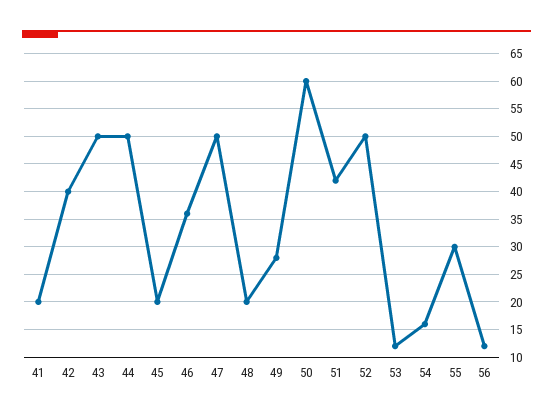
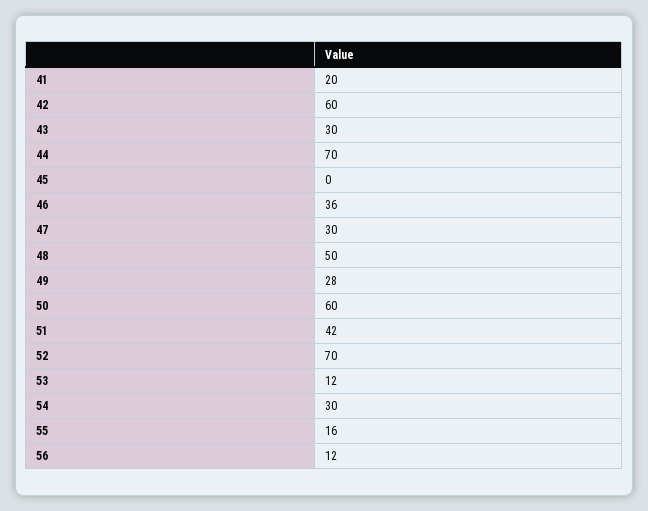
  {
    "41": 20,
-   "42": 40,
+   "42": 60,
-   "43": 50,
+   "43": 30,
-   "44": 50,
+   "44": 70,
-   "45": 20,
+   "45": 0,
    "46": 36,
-   "47": 50,
+   "47": 30,
-   "48": 20,
+   "48": 50,
    "49": 28,
    "50": 60,
    "51": 42,
-   "52": 50,
+   "52": 70,
    "53": 12,
-   "54": 15,
+   "54": 30,
-   "55": 30,
+   "55": 16,
    "56": 12
  }

